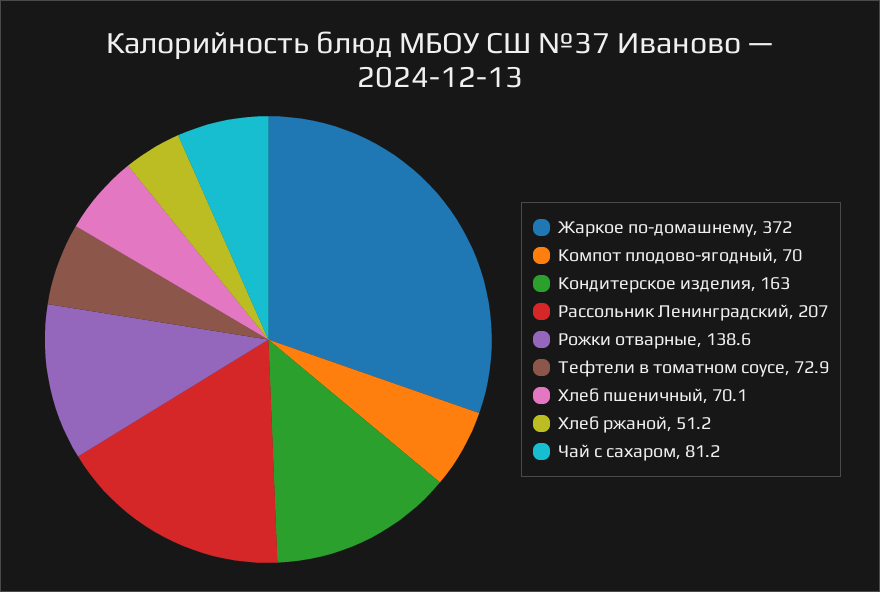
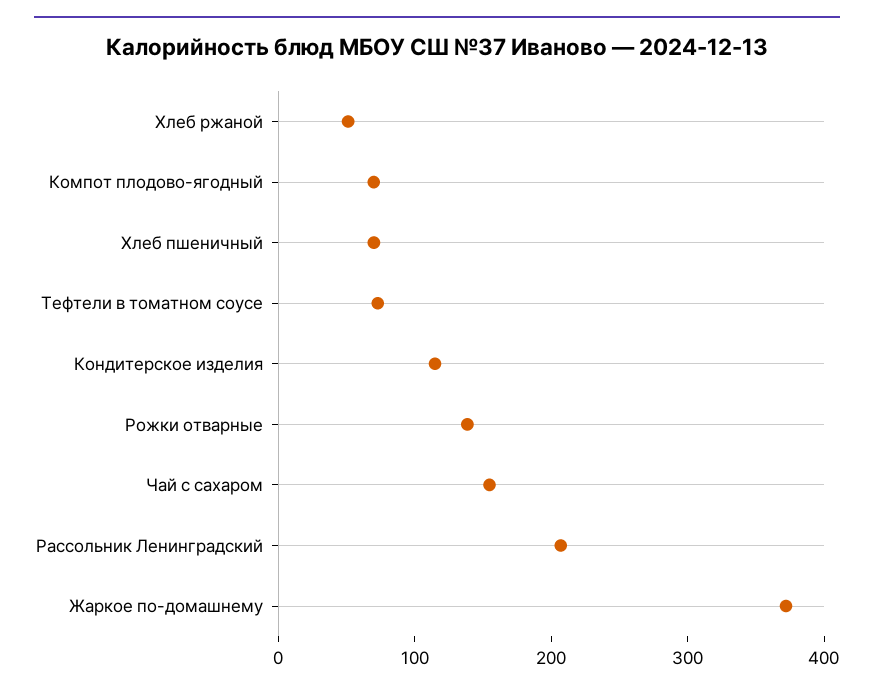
  {
    "Жаркое по-домашнему": 372,
    "Компот плодово-ягодный": 70,
-   "Кондитерское изделия": 163,
+   "Кондитерское изделия": 120,
    "Рассольник Ленинградский": 207,
    "Рожки отварные": 138.6,
    "Тефтели в томатном соусе": 72.9,
    "Хлеб пшеничный": 70.1,
    "Хлеб ржаной": 51.2,
-   "Чай с сахаром": 81.2
+   "Чай с сахаром": 160
  }

